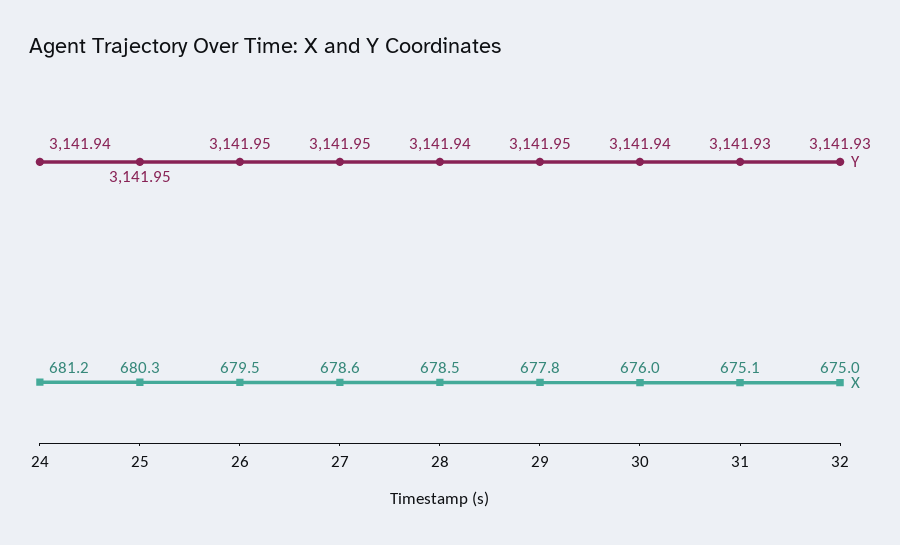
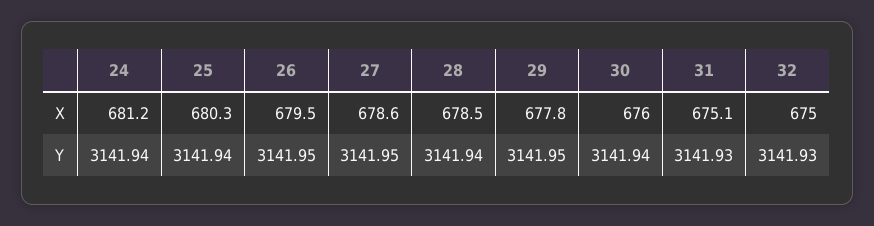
  {
    "Y": {
      "24": 3141.94,
-     "25": 3141.95,
+     "25": 3141.94,
      "26": 3141.95,
      "27": 3141.95,
      "28": 3141.94,
      "29": 3141.95,
      "30": 3141.94,
      "31": 3141.93,
      "32": 3141.93
    },
    "X": {
      "24": 681.2,
      "25": 680.3,
      "26": 679.5,
      "27": 678.6,
      "28": 678.5,
      "29": 677.8,
      "30": 676,
      "31": 675.1,
      "32": 675
    }
  }

